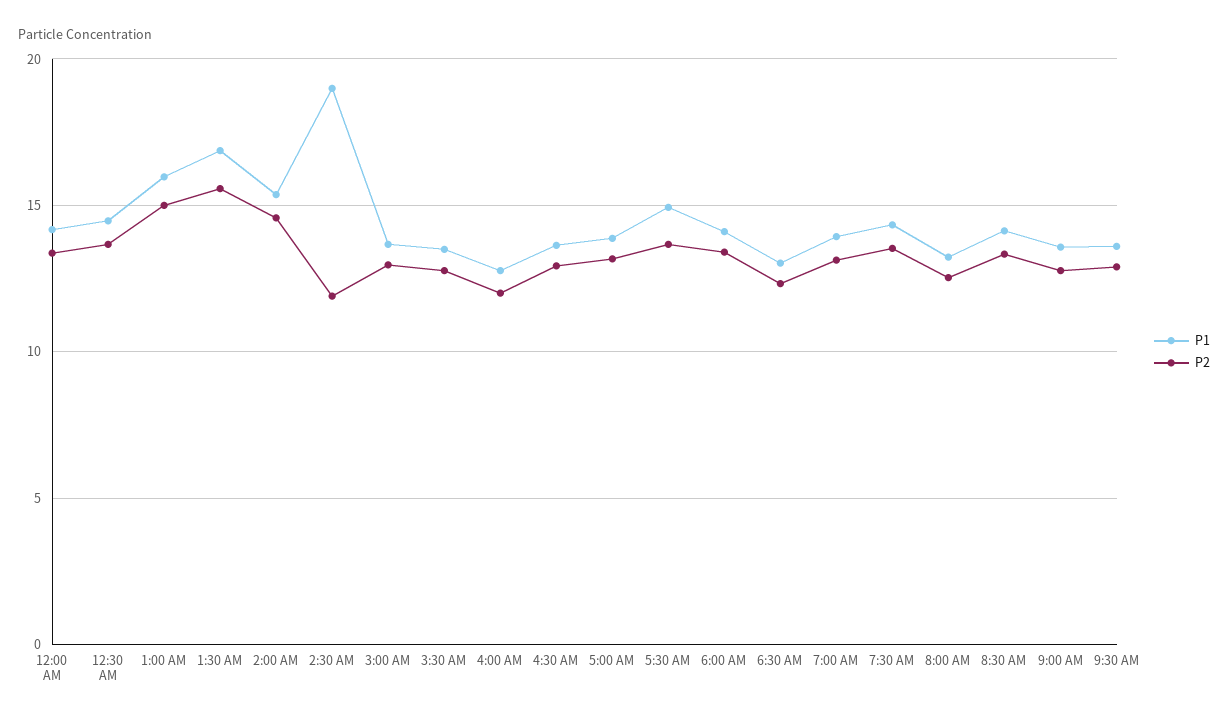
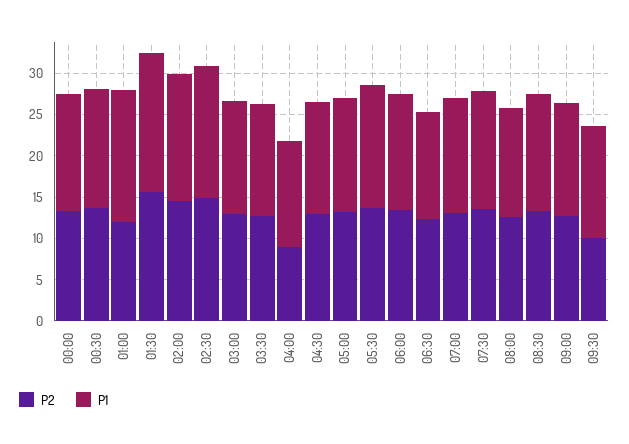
  {
    "P1": {
      "12:00 AM": 14,
      "12:30 AM": 14.5,
      "1:00 AM": 16,
      "1:30 AM": 17,
      "2:00 AM": 15.5,
-     "2:30 AM": 19,
+     "2:30 AM": 16,
      "3:00 AM": 13.5,
      "3:30 AM": 13.5,
      "4:00 AM": 13,
      "4:30 AM": 13.5,
      "5:00 AM": 14,
      "5:30 AM": 15,
      "6:00 AM": 14,
      "6:30 AM": 13,
      "7:00 AM": 14,
      "7:30 AM": 14.5,
      "8:00 AM": 13,
      "8:30 AM": 14,
      "9:00 AM": 13.5,
      "9:30 AM": 13.5
    },
    "P2": {
      "12:00 AM": 13.5,
      "12:30 AM": 13.5,
-     "1:00 AM": 15,
+     "1:00 AM": 12,
      "1:30 AM": 15.5,
      "2:00 AM": 14.5,
-     "2:30 AM": 12,
+     "2:30 AM": 15,
      "3:00 AM": 13,
      "3:30 AM": 13,
-     "4:00 AM": 12,
+     "4:00 AM": 9,
      "4:30 AM": 13,
      "5:00 AM": 13,
      "5:30 AM": 13.5,
      "6:00 AM": 13.5,
      "6:30 AM": 12.5,
      "7:00 AM": 13,
      "7:30 AM": 13.5,
      "8:00 AM": 12.5,
      "8:30 AM": 13.5,
      "9:00 AM": 13,
-     "9:30 AM": 13
+     "9:30 AM": 10
    }
  }

